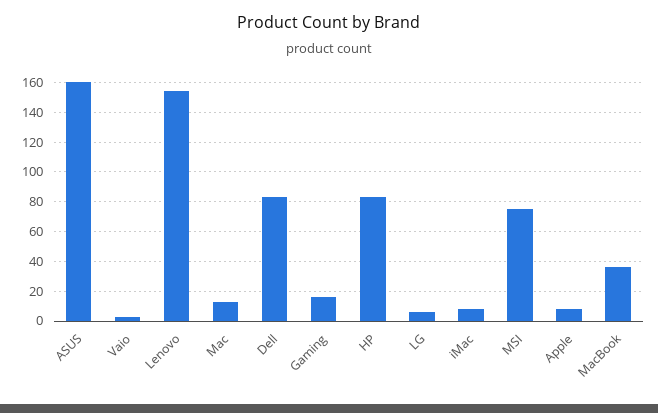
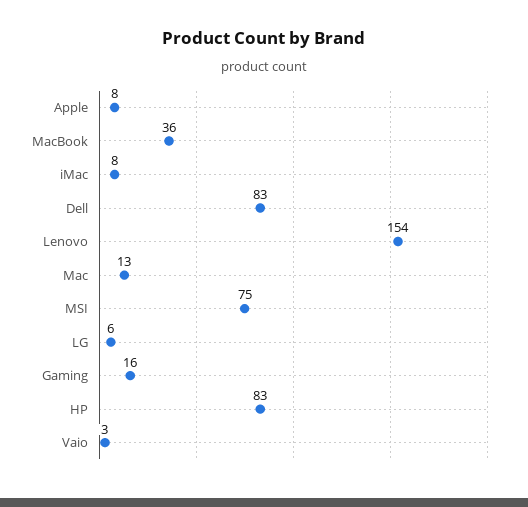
  {
-   "ASUS": 160,
    "Vaio": 3,
    "Lenovo": 154,
    "Mac": 13,
    "Dell": 83,
    "Gaming": 16,
    "HP": 83,
    "LG": 6,
    "iMac": 8,
    "MSI": 75,
    "Apple": 8,
    "MacBook": 36
  }

